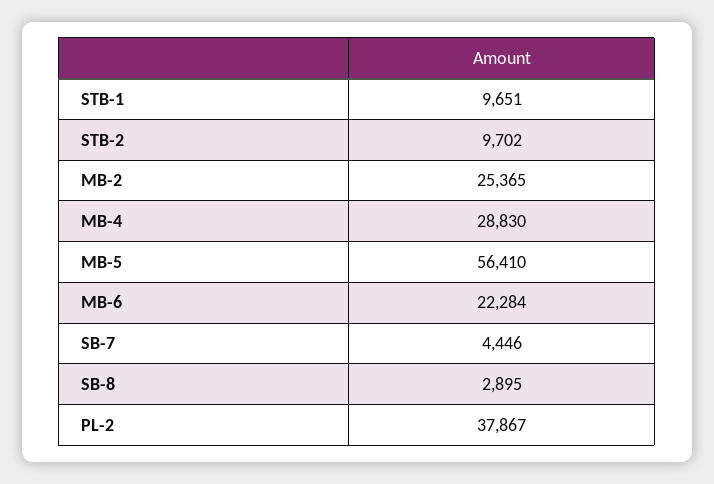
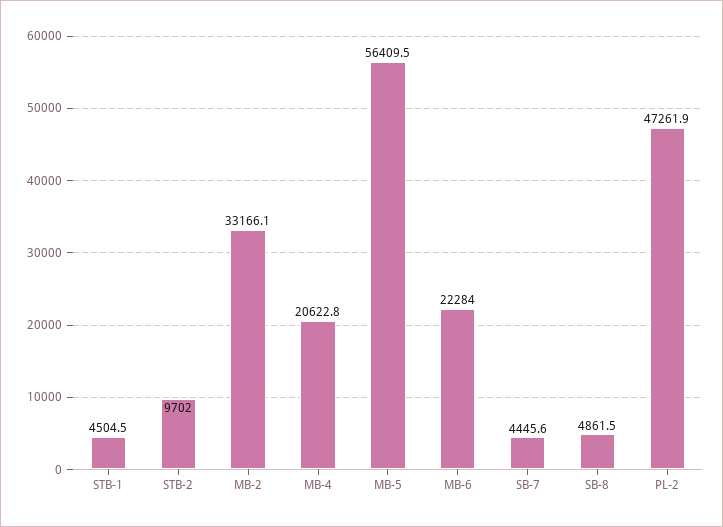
  {
-   "STB-1": 9651,
+   "STB-1": 4504.5,
    "STB-2": 9702,
-   "MB-2": 25365,
+   "MB-2": 33166.1,
-   "MB-4": 28830,
+   "MB-4": 20622.8,
    "MB-5": 56409.5,
    "MB-6": 22284,
    "SB-7": 4445.6,
-   "SB-8": 2895,
+   "SB-8": 4861.5,
-   "PL-2": 37867
+   "PL-2": 47261.9
  }

